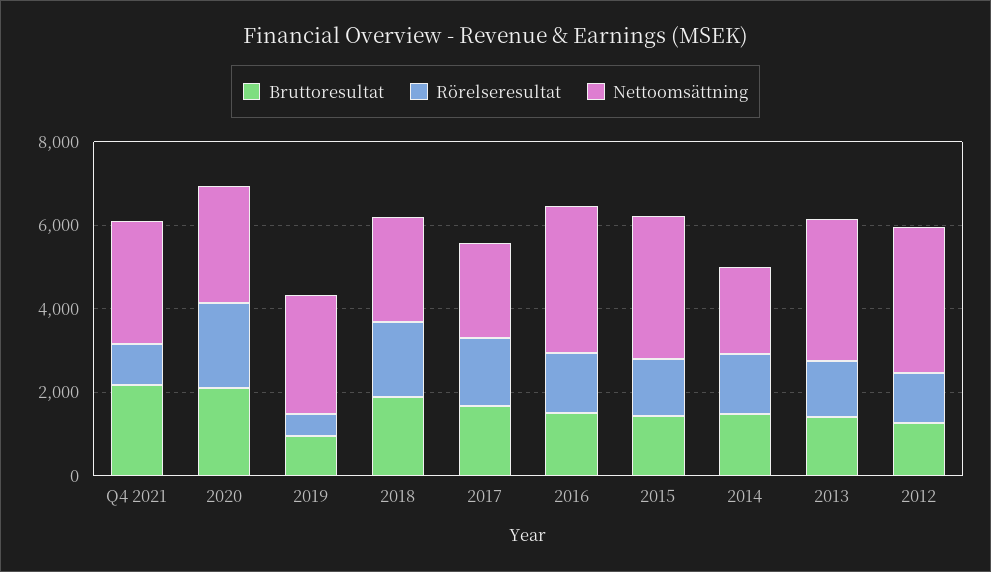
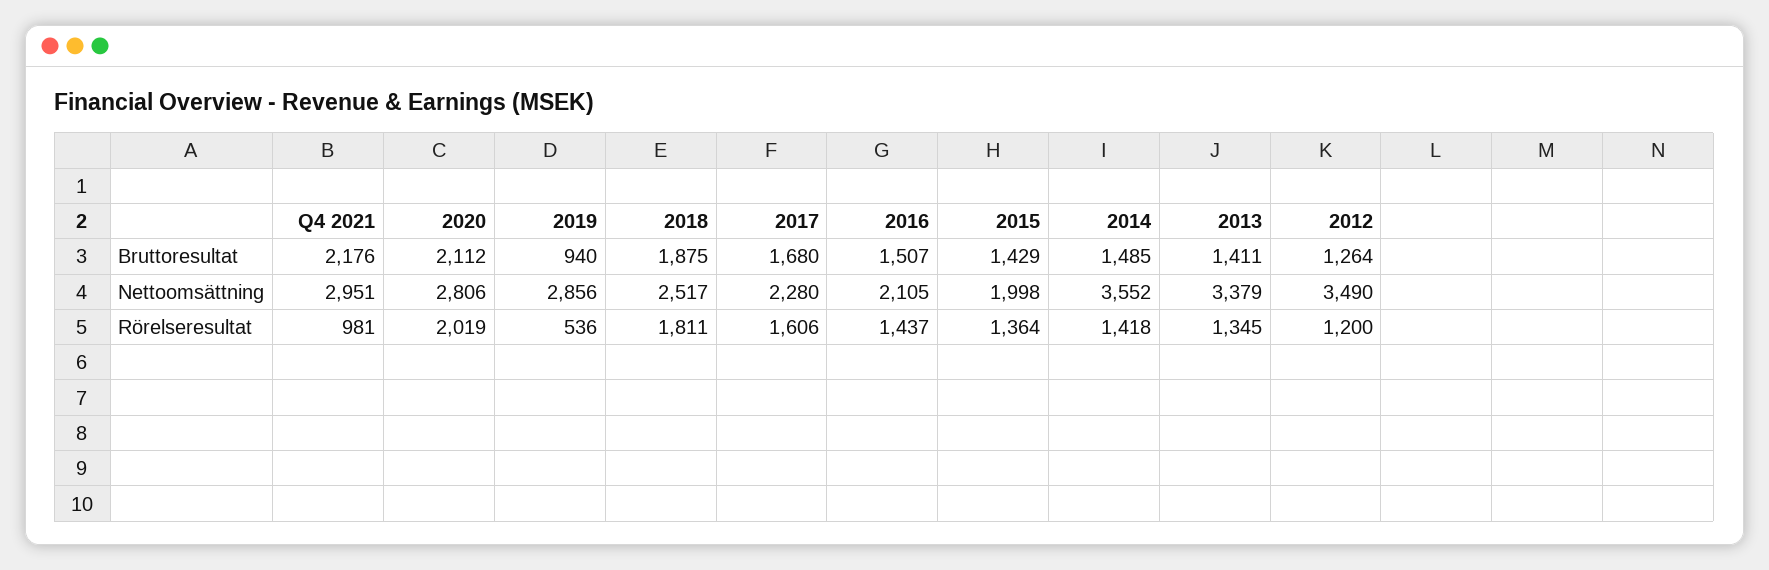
  {
    "Bruttoresultat": {
      "Q4 2021": 2176,
      "2020": 2112,
      "2019": 940,
      "2018": 1875,
      "2017": 1680,
      "2016": 1507,
      "2015": 1429,
      "2014": 1485,
      "2013": 1411,
      "2012": 1264
    },
    "Rörelseresultat": {
      "Q4 2021": 981,
      "2020": 2019,
      "2019": 536,
      "2018": 1811,
      "2017": 1606,
      "2016": 1437,
      "2015": 1364,
      "2014": 1418,
      "2013": 1345,
      "2012": 1200
    },
    "Nettoomsättning": {
      "Q4 2021": 2951,
      "2020": 2806,
      "2019": 2856,
      "2018": 2517,
      "2017": 2280,
-     "2016": 3500,
+     "2016": 2105,
-     "2015": 3500,
+     "2015": 1998,
-     "2014": 2000,
+     "2014": 3552,
      "2013": 3379,
      "2012": 3490
    }
  }

